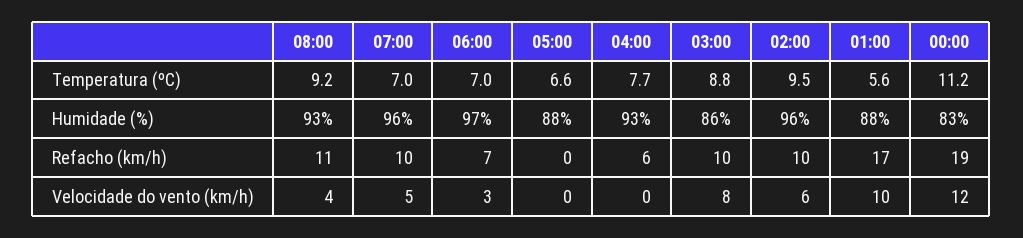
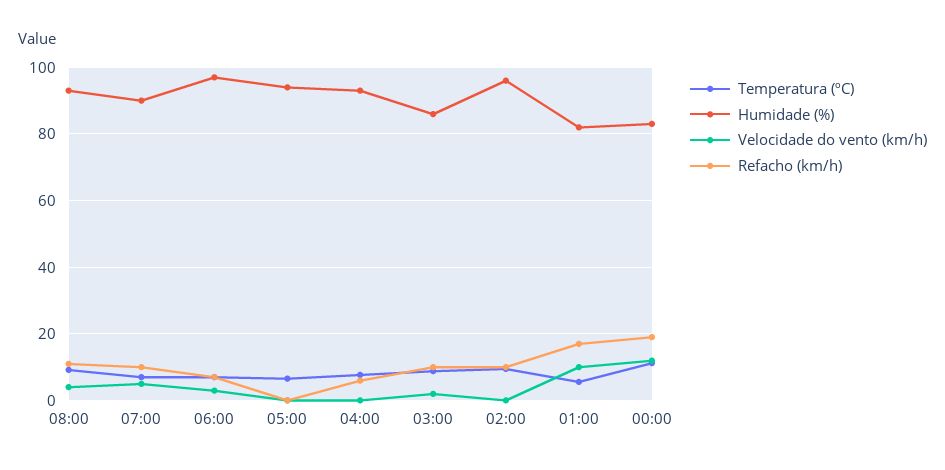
  {
    "Temperatura (ºC)": {
      "08:00": 9.2,
      "07:00": 7,
      "06:00": 7,
      "05:00": 6.6,
      "04:00": 7.7,
      "03:00": 8.8,
      "02:00": 9.5,
      "01:00": 5.6,
      "00:00": 11.2
    },
    "Humidade (%)": {
      "08:00": 93,
-     "07:00": 96,
+     "07:00": 90,
      "06:00": 97,
-     "05:00": 88,
+     "05:00": 94,
      "04:00": 93,
      "03:00": 86,
      "02:00": 96,
-     "01:00": 88,
+     "01:00": 82,
      "00:00": 83
    },
    "Refacho (km/h)": {
      "08:00": 11,
      "07:00": 10,
      "06:00": 7,
      "05:00": 0,
      "04:00": 6,
      "03:00": 10,
      "02:00": 10,
      "01:00": 17,
      "00:00": 19
    },
    "Velocidade do vento (km/h)": {
      "08:00": 4,
      "07:00": 5,
      "06:00": 3,
      "05:00": 0,
      "04:00": 0,
-     "03:00": 8,
+     "03:00": 2,
-     "02:00": 6,
+     "02:00": 0,
      "01:00": 10,
      "00:00": 12
    }
  }

